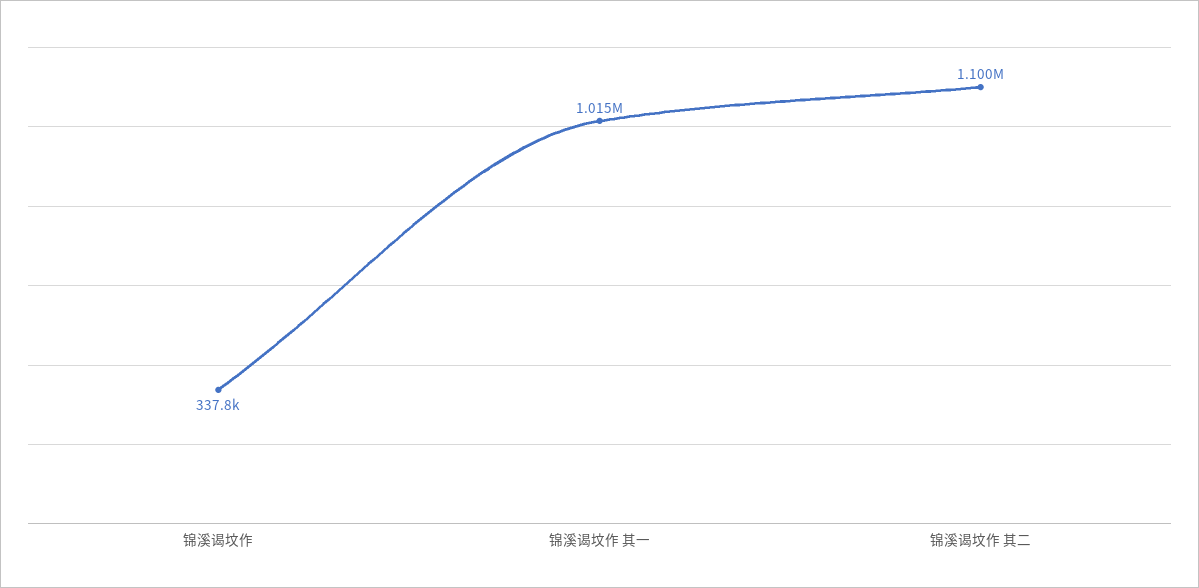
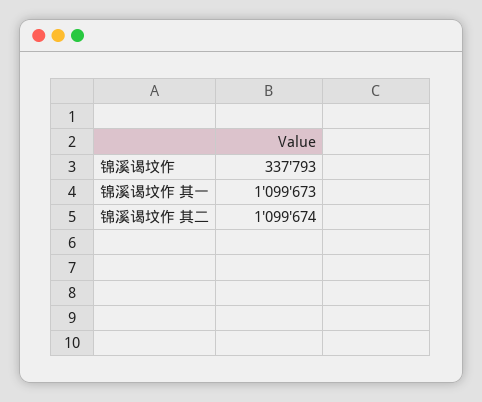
  {
    "锦溪谒坟作": 337793,
-   "锦溪谒坟作 其一": 1015000,
+   "锦溪谒坟作 其一": 1099673,
    "锦溪谒坟作 其二": 1099674
  }

